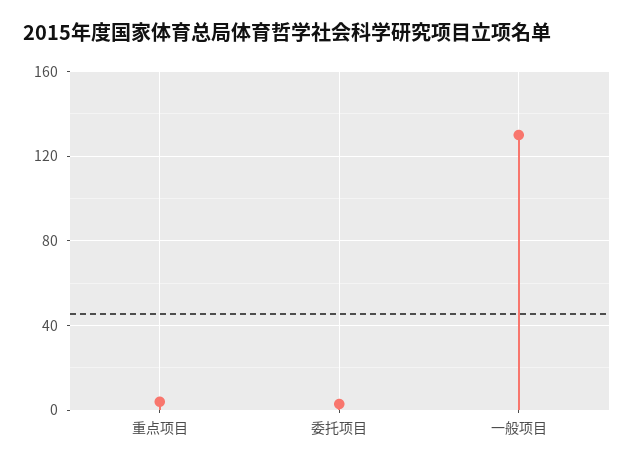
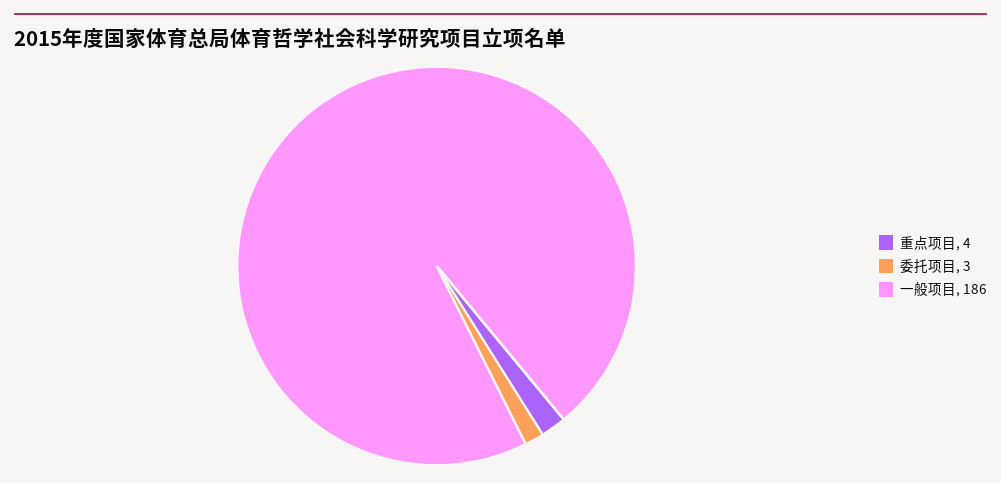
  {
    "重点项目": 4,
    "委托项目": 3,
-   "一般项目": 130
+   "一般项目": 186
  }

